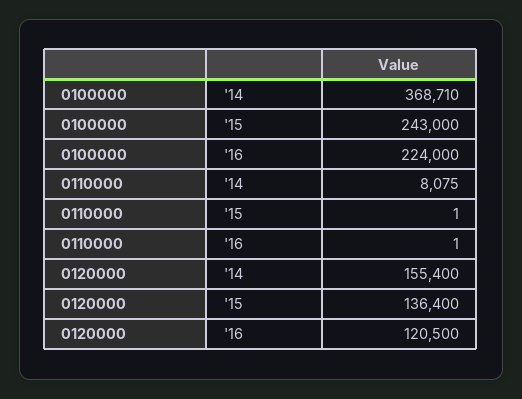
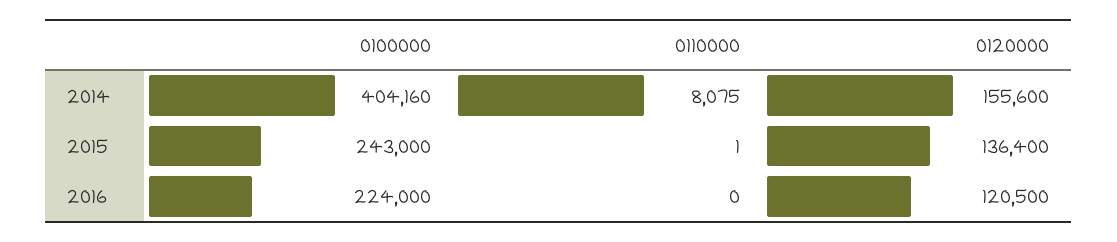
  {
    "0100000": {
-     "'14": 368710,
+     "'14": 404160,
      "'15": 243000,
      "'16": 224000
    },
    "0110000": {
      "'14": 8075,
      "'15": 1,
-     "'16": 1
+     "'16": 0
    },
    "0120000": {
-     "'14": 155400,
+     "'14": 155600,
      "'15": 136400,
      "'16": 120500
    }
  }

